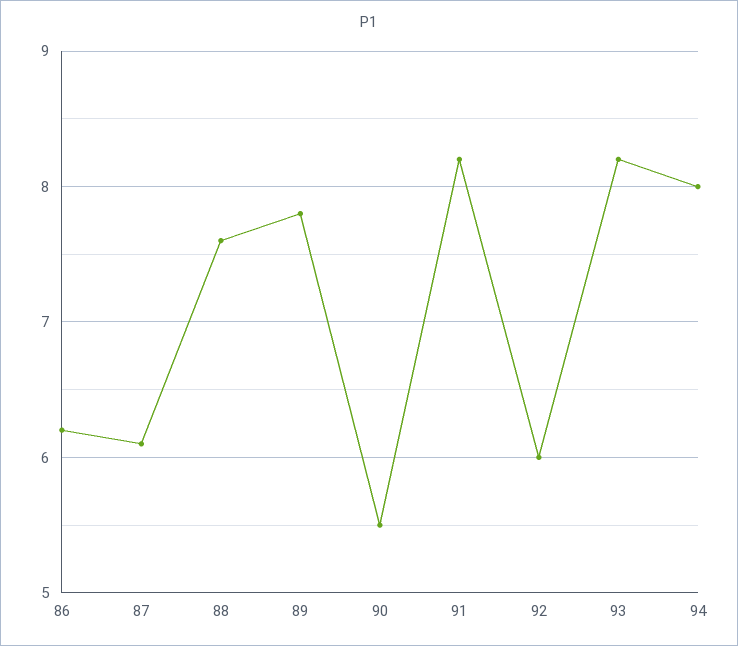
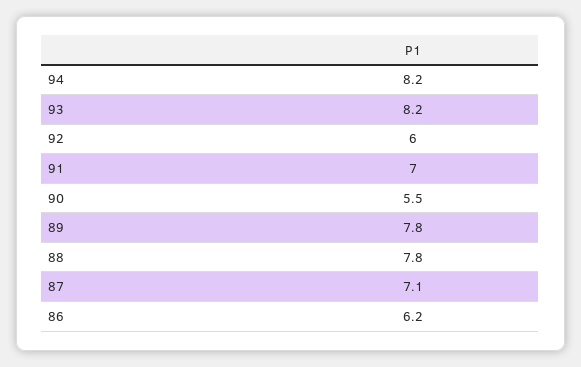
  {
    "86": 6.2,
-   "87": 6.1,
+   "87": 7.1,
-   "88": 7.6,
+   "88": 7.8,
    "89": 7.8,
    "90": 5.5,
-   "91": 8.2,
+   "91": 7,
    "92": 6,
    "93": 8.2,
-   "94": 8
+   "94": 8.2
  }

